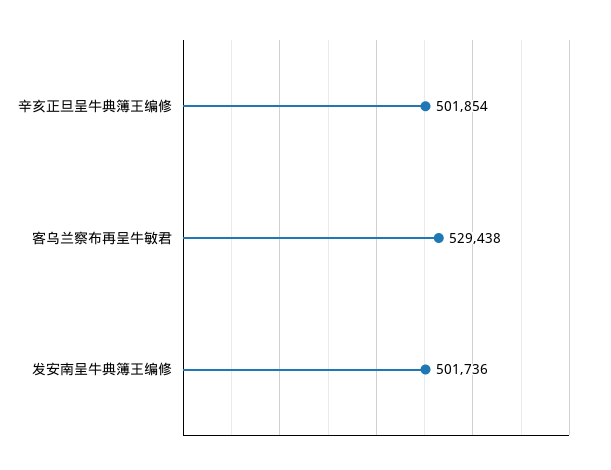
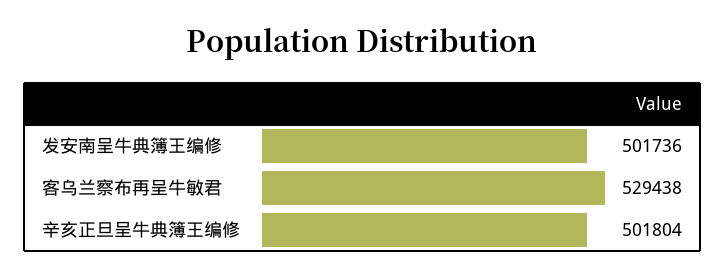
  {
-   "辛亥正旦呈牛典簿王编修": 501854,
+   "辛亥正旦呈牛典簿王编修": 501804,
    "客乌兰察布再呈牛敏君": 529438,
    "发安南呈牛典簿王编修": 501736
  }

